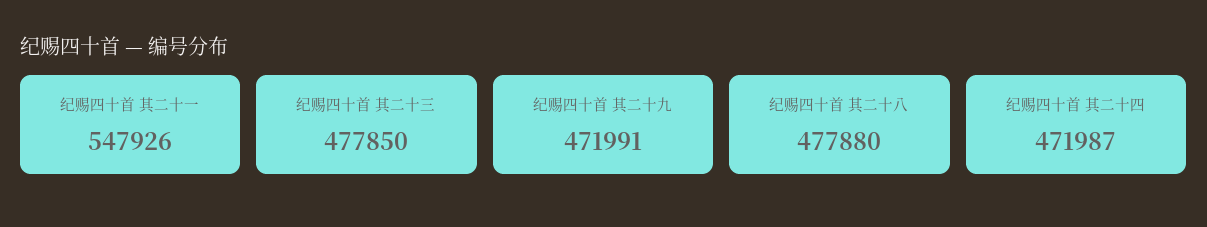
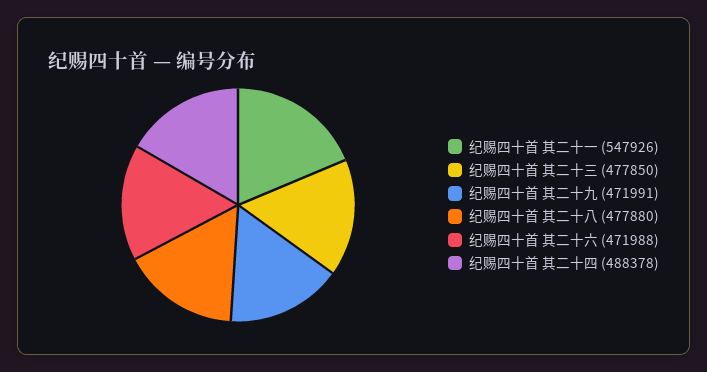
  {
    "纪赐四十首 其二十一": 547926,
    "纪赐四十首 其二十三": 477850,
    "纪赐四十首 其二十九": 471991,
    "纪赐四十首 其二十八": 477880,
-   "纪赐四十首 其二十四": 471987
+   "纪赐四十首 其二十四": 488378,
+   "纪赐四十首 其二十六": 471988
  }

